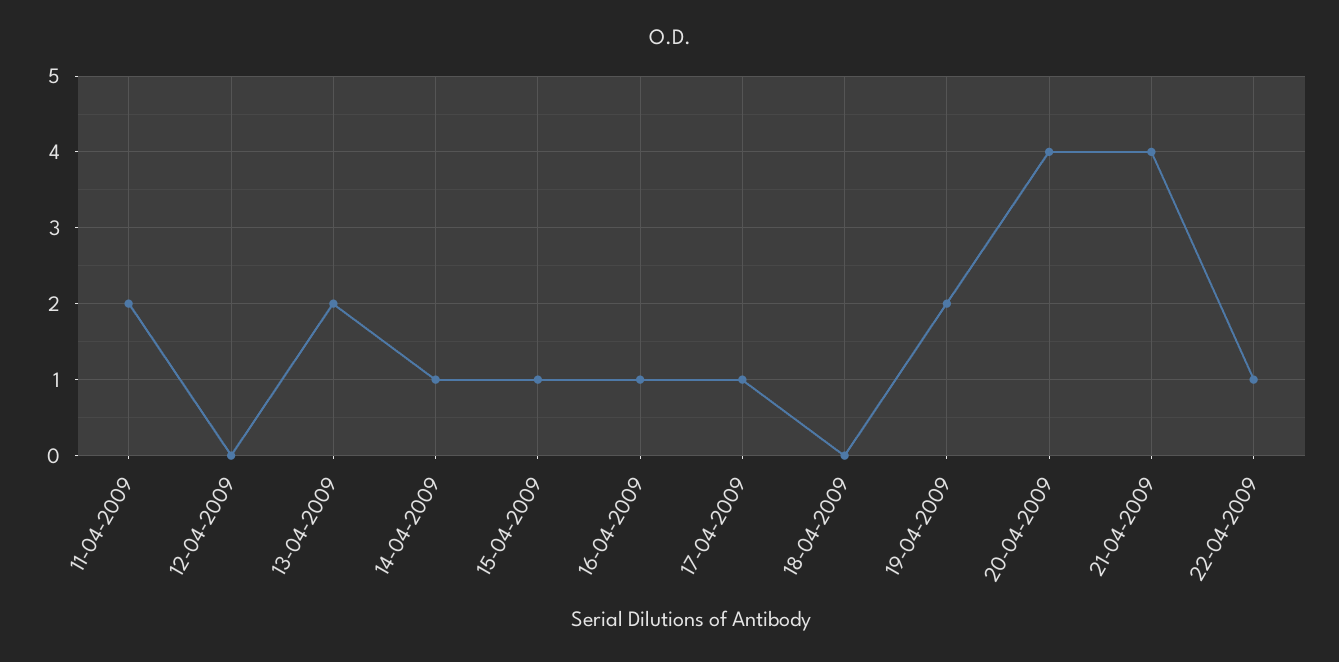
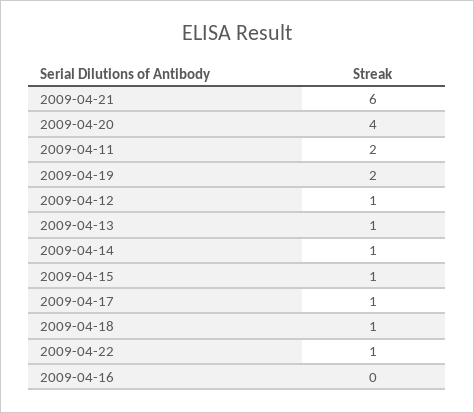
  {
    "11-04-2009": 2,
-   "12-04-2009": 0,
+   "12-04-2009": 1,
-   "13-04-2009": 2,
+   "13-04-2009": 1,
    "14-04-2009": 1,
    "15-04-2009": 1,
-   "16-04-2009": 1,
+   "16-04-2009": 0,
    "17-04-2009": 1,
-   "18-04-2009": 0,
+   "18-04-2009": 1,
    "19-04-2009": 2,
    "20-04-2009": 4,
-   "21-04-2009": 4,
+   "21-04-2009": 6,
    "22-04-2009": 1
  }

